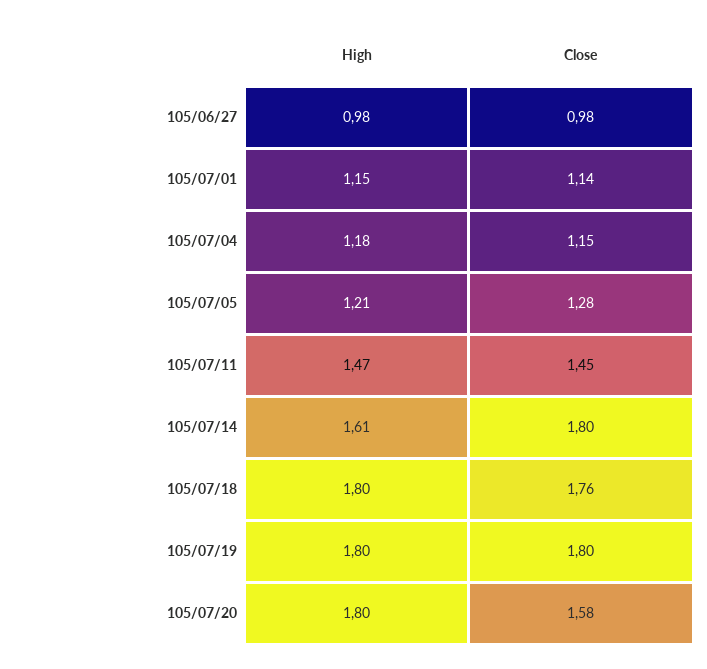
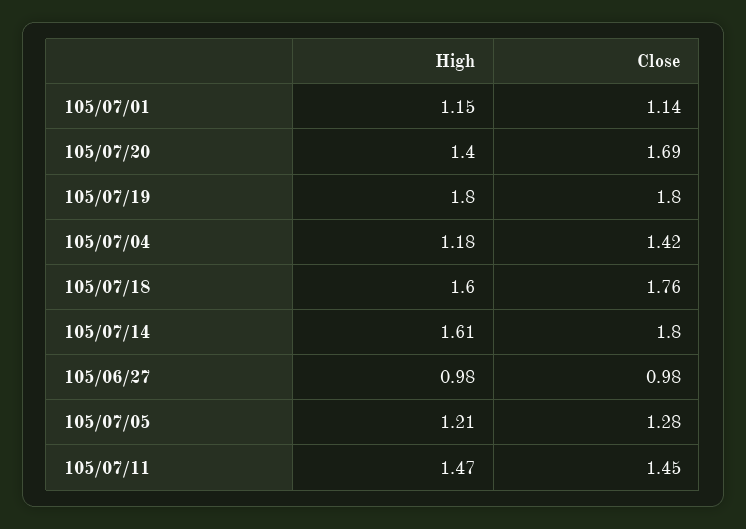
  {
    "High": {
      "105/06/27": 0.98,
      "105/07/01": 1.15,
      "105/07/04": 1.18,
      "105/07/05": 1.21,
      "105/07/11": 1.47,
      "105/07/14": 1.61,
-     "105/07/18": 1.8,
+     "105/07/18": 1.6,
      "105/07/19": 1.8,
-     "105/07/20": 1.8
+     "105/07/20": 1.4
    },
    "Close": {
      "105/06/27": 0.98,
      "105/07/01": 1.14,
-     "105/07/04": 1.15,
+     "105/07/04": 1.42,
      "105/07/05": 1.28,
      "105/07/11": 1.45,
      "105/07/14": 1.8,
      "105/07/18": 1.76,
      "105/07/19": 1.8,
-     "105/07/20": 1.58
+     "105/07/20": 1.69
    }
  }

